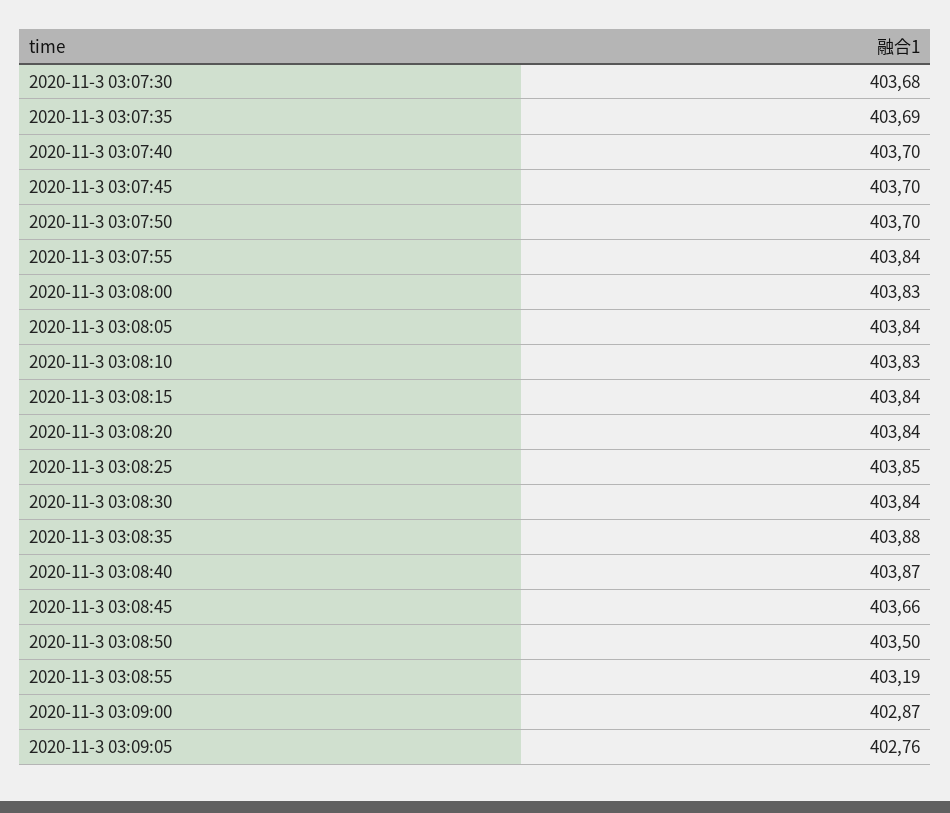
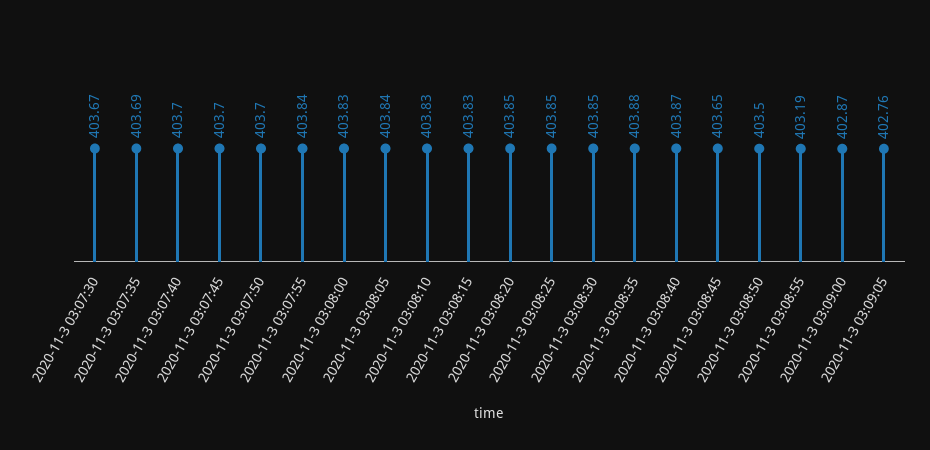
  {
-   "2020-11-3 03:07:30": 403.68,
+   "2020-11-3 03:07:30": 403.67,
    "2020-11-3 03:07:35": 403.69,
    "2020-11-3 03:07:40": 403.7,
    "2020-11-3 03:07:45": 403.7,
    "2020-11-3 03:07:50": 403.7,
    "2020-11-3 03:07:55": 403.84,
    "2020-11-3 03:08:00": 403.83,
    "2020-11-3 03:08:05": 403.84,
    "2020-11-3 03:08:10": 403.83,
-   "2020-11-3 03:08:15": 403.84,
+   "2020-11-3 03:08:15": 403.83,
-   "2020-11-3 03:08:20": 403.84,
+   "2020-11-3 03:08:20": 403.85,
    "2020-11-3 03:08:25": 403.85,
-   "2020-11-3 03:08:30": 403.84,
+   "2020-11-3 03:08:30": 403.85,
    "2020-11-3 03:08:35": 403.88,
    "2020-11-3 03:08:40": 403.87,
-   "2020-11-3 03:08:45": 403.66,
+   "2020-11-3 03:08:45": 403.65,
    "2020-11-3 03:08:50": 403.5,
    "2020-11-3 03:08:55": 403.19,
    "2020-11-3 03:09:00": 402.87,
    "2020-11-3 03:09:05": 402.76
  }

